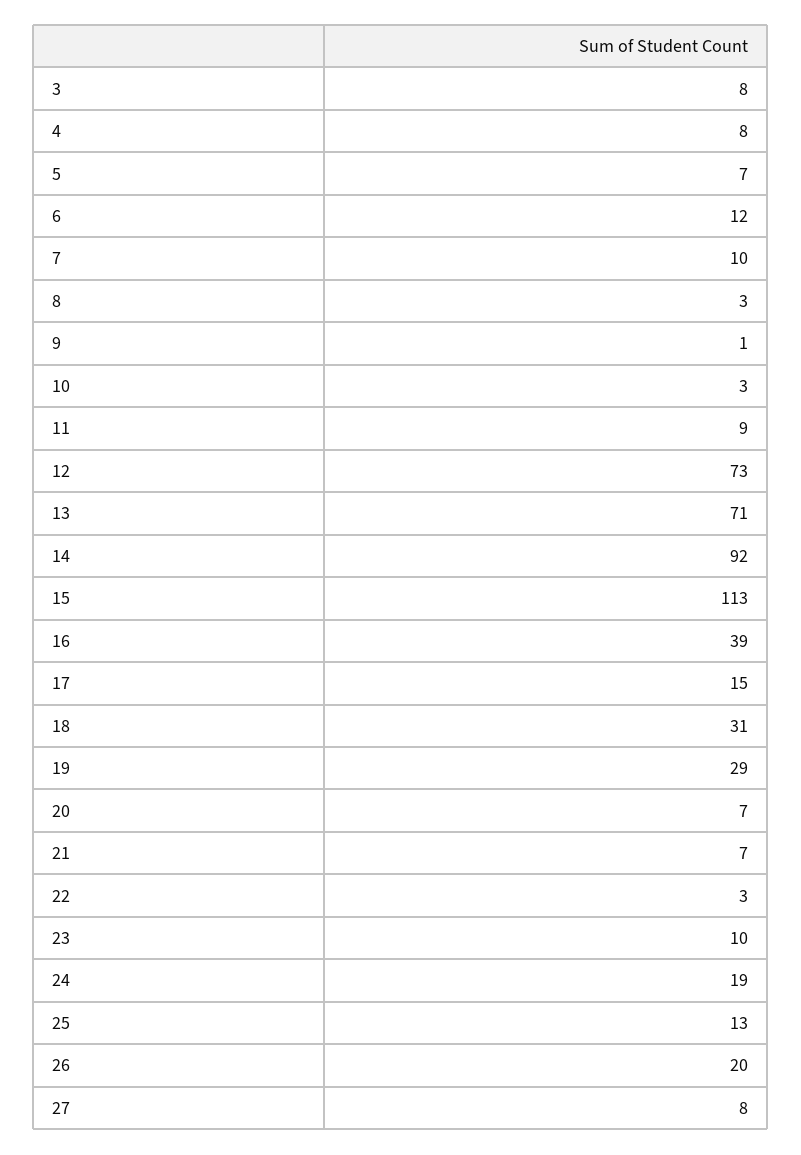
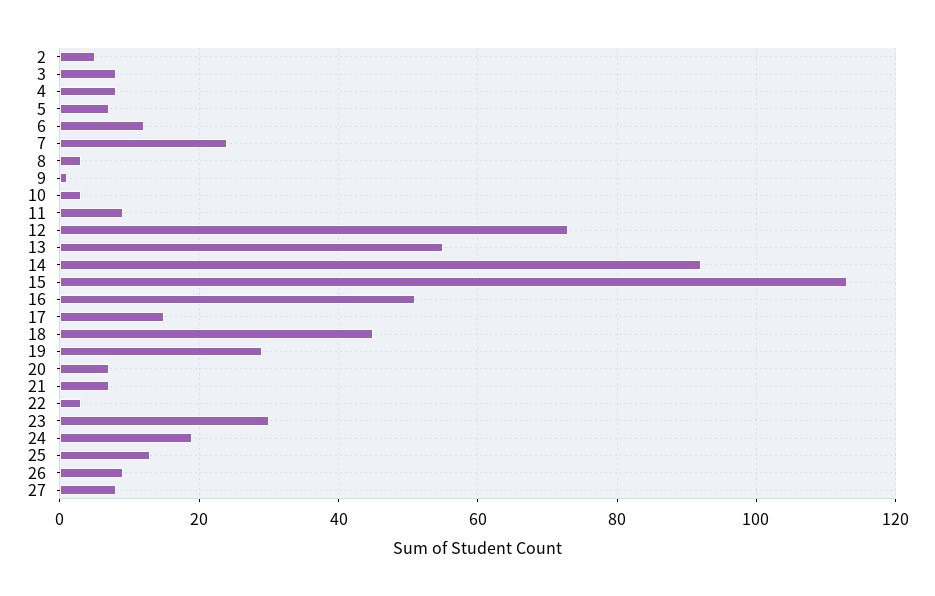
  {
    "3": 8,
    "4": 8,
    "5": 7,
    "6": 12,
-   "7": 10,
+   "7": 25,
    "8": 3,
    "9": 1,
    "10": 3,
    "11": 9,
    "12": 73,
-   "13": 71,
+   "13": 55,
    "14": 92,
    "15": 113,
-   "16": 39,
+   "16": 50,
    "17": 15,
-   "18": 31,
+   "18": 45,
    "19": 29,
    "20": 7,
    "21": 7,
    "22": 3,
-   "23": 10,
+   "23": 30,
    "24": 19,
    "25": 13,
-   "26": 20,
+   "26": 10,
-   "27": 8
+   "27": 8,
+   "2": 5
  }

